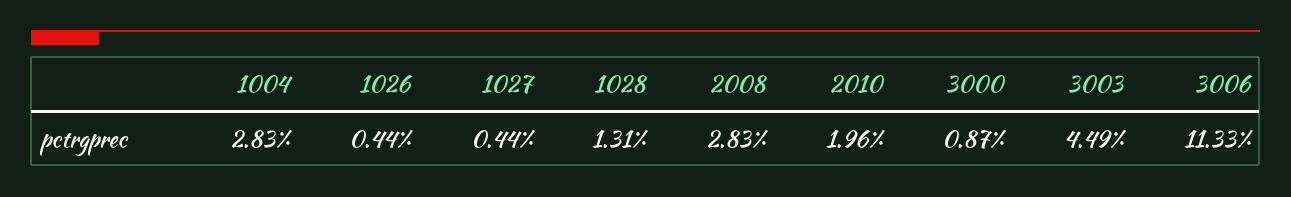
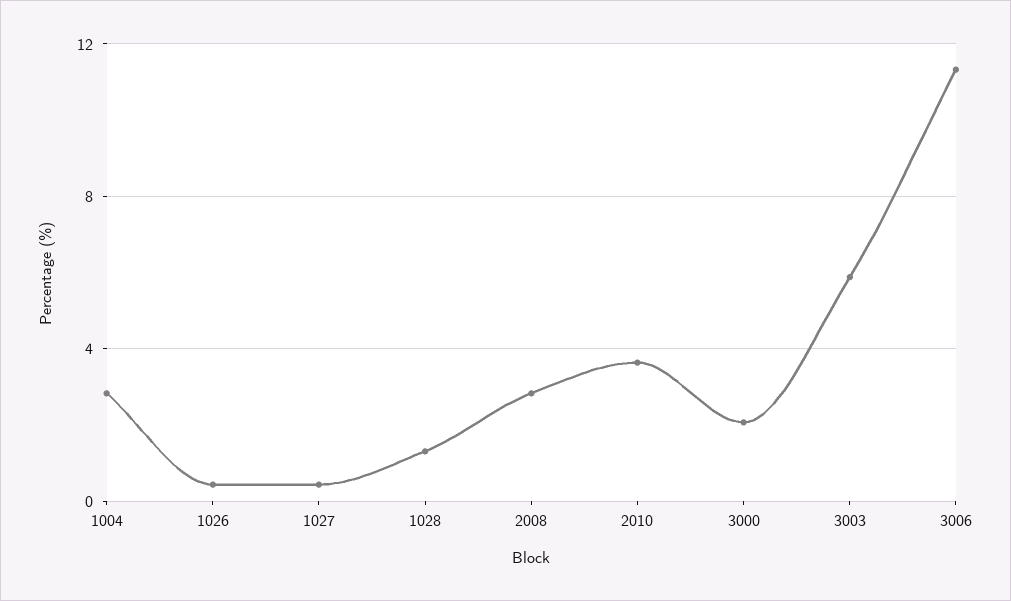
  {
    "1004": 2.83,
    "1026": 0.44,
    "1027": 0.44,
    "1028": 1.31,
    "2008": 2.83,
-   "2010": 1.96,
+   "2010": 3.5,
-   "3000": 0.87,
+   "3000": 2,
-   "3003": 4.49,
+   "3003": 6,
    "3006": 11.33
  }

